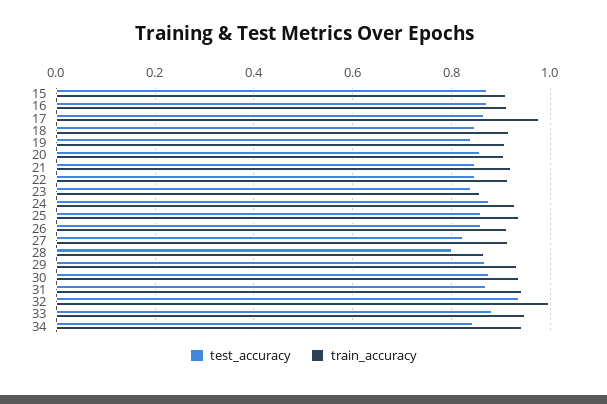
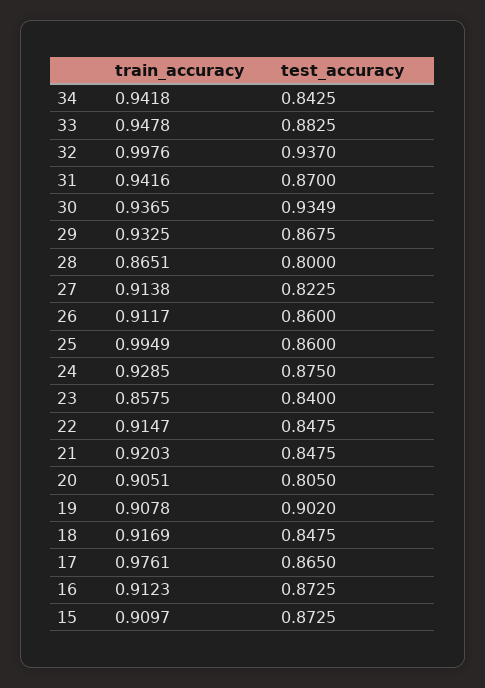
  {
    "test_accuracy": {
      "15": 0.8725,
      "16": 0.8725,
      "17": 0.865,
      "18": 0.8475,
-     "19": 0.84,
+     "19": 0.902,
-     "20": 0.86,
+     "20": 0.805,
      "21": 0.8475,
      "22": 0.8475,
      "23": 0.84,
      "24": 0.875,
      "25": 0.86,
      "26": 0.86,
      "27": 0.8225,
      "28": 0.8,
      "29": 0.8675,
-     "30": 0.88,
+     "30": 0.9349,
      "31": 0.87,
      "32": 0.937,
      "33": 0.8825,
      "34": 0.8425
    },
    "train_accuracy": {
      "15": 0.9097,
      "16": 0.9123,
      "17": 0.9761,
      "18": 0.9169,
      "19": 0.9078,
      "20": 0.9051,
      "21": 0.9203,
      "22": 0.9147,
      "23": 0.8575,
      "24": 0.9285,
-     "25": 0.94,
+     "25": 0.9949,
      "26": 0.9117,
      "27": 0.9138,
      "28": 0.8651,
      "29": 0.9325,
      "30": 0.9365,
      "31": 0.9416,
      "32": 0.9976,
      "33": 0.9478,
      "34": 0.9418
    }
  }

